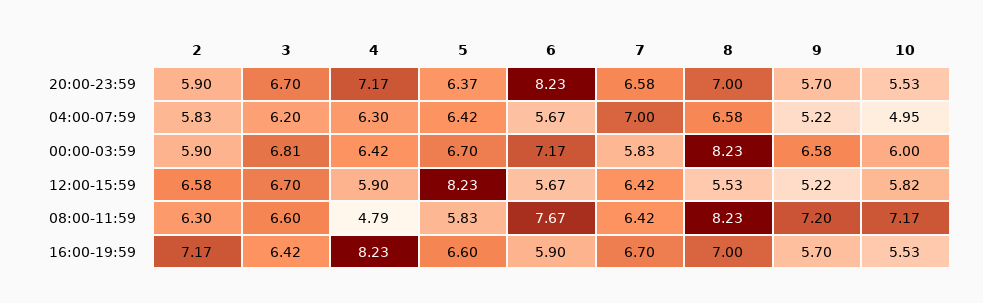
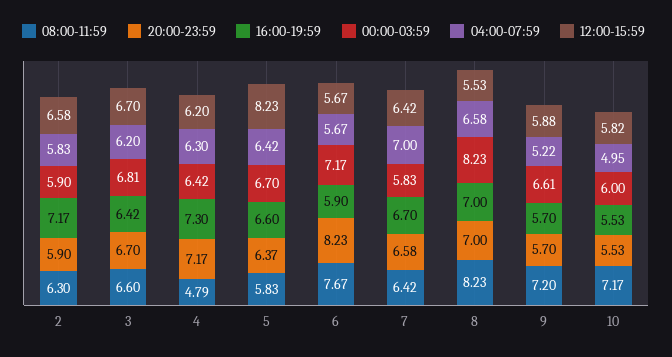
  {
    "20:00-23:59": {
      "2": 5.9,
      "3": 6.7,
      "4": 7.17,
      "5": 6.37,
      "6": 8.23,
      "7": 6.58,
      "8": 7,
      "9": 5.7,
      "10": 5.53
    },
    "04:00-07:59": {
      "2": 5.83,
      "3": 6.2,
      "4": 6.3,
      "5": 6.42,
      "6": 5.67,
      "7": 7,
      "8": 6.58,
      "9": 5.22,
      "10": 4.95
    },
    "00:00-03:59": {
      "2": 5.9,
      "3": 6.81,
      "4": 6.42,
      "5": 6.7,
      "6": 7.17,
      "7": 5.83,
      "8": 8.23,
-     "9": 6.58,
+     "9": 6.61,
      "10": 6
    },
    "12:00-15:59": {
      "2": 6.58,
      "3": 6.7,
-     "4": 5.9,
+     "4": 6.2,
      "5": 8.23,
      "6": 5.67,
      "7": 6.42,
      "8": 5.53,
-     "9": 5.22,
+     "9": 5.88,
      "10": 5.82
    },
    "08:00-11:59": {
      "2": 6.3,
      "3": 6.6,
      "4": 4.79,
      "5": 5.83,
      "6": 7.67,
      "7": 6.42,
      "8": 8.23,
      "9": 7.2,
      "10": 7.17
    },
    "16:00-19:59": {
      "2": 7.17,
      "3": 6.42,
-     "4": 8.23,
+     "4": 7.3,
      "5": 6.6,
      "6": 5.9,
      "7": 6.7,
      "8": 7,
      "9": 5.7,
      "10": 5.53
    }
  }

